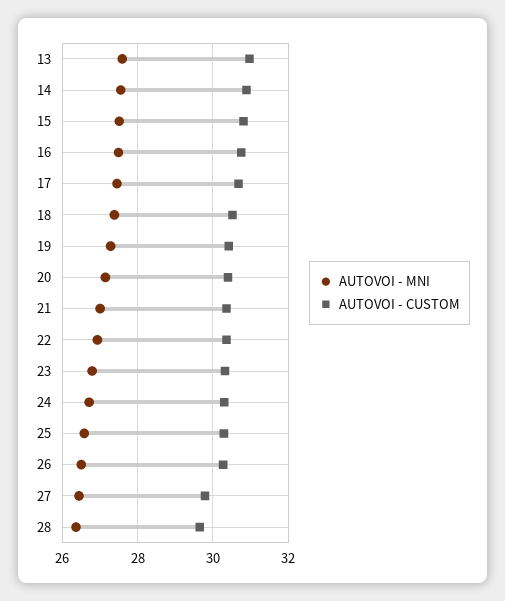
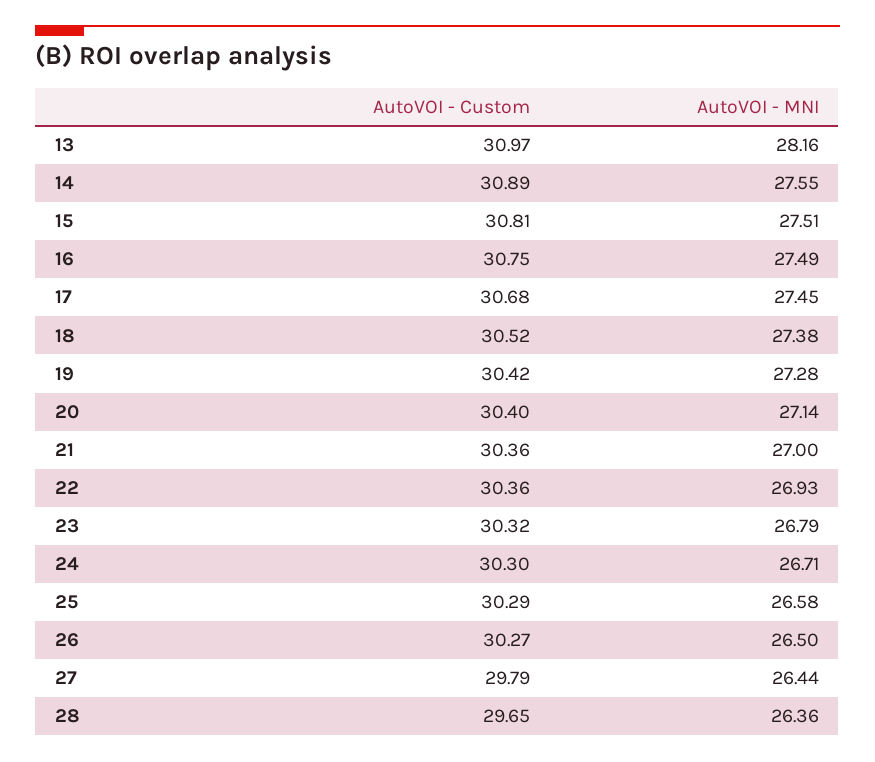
  {
    "AUTOVOI - MNI": {
-     "13": 27.6,
+     "13": 28.16,
      "14": 27.55,
      "15": 27.51,
      "16": 27.49,
      "17": 27.45,
      "18": 27.38,
      "19": 27.28,
      "20": 27.14,
      "21": 27,
      "22": 26.93,
      "23": 26.79,
      "24": 26.71,
      "25": 26.58,
      "26": 26.5,
      "27": 26.44,
      "28": 26.36
    },
    "AUTOVOI - CUSTOM": {
      "13": 30.97,
      "14": 30.89,
      "15": 30.81,
      "16": 30.75,
      "17": 30.68,
      "18": 30.52,
      "19": 30.42,
      "20": 30.4,
      "21": 30.36,
      "22": 30.36,
      "23": 30.32,
      "24": 30.3,
      "25": 30.29,
      "26": 30.27,
      "27": 29.79,
      "28": 29.65
    }
  }

